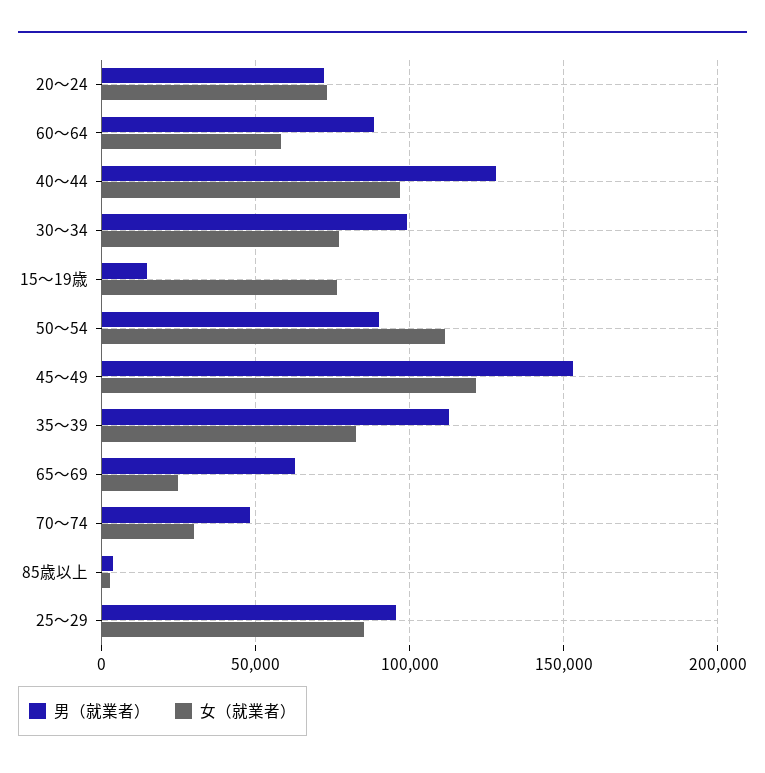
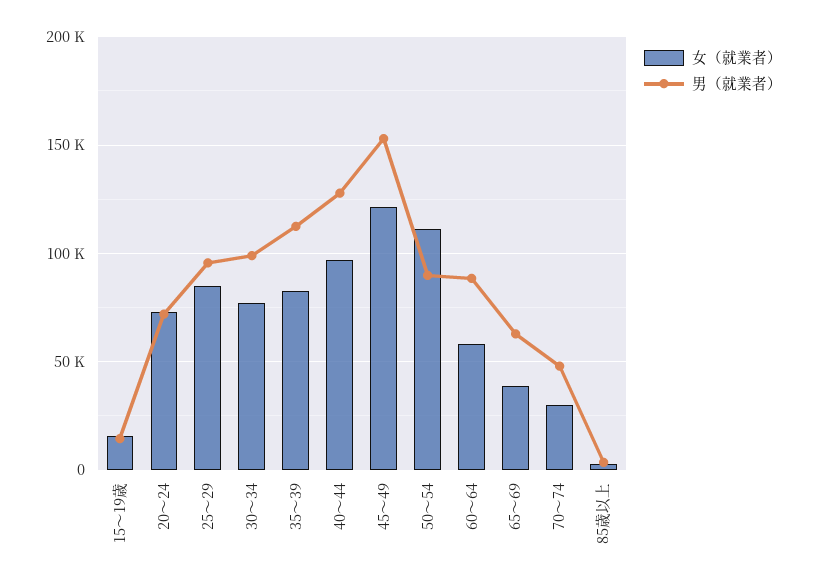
  {
    "男（就業者）": {
      "20～24": 70000,
      "60～64": 90000,
      "40～44": 130000,
      "30～34": 100000,
      "15～19歳": 15000,
      "50～54": 90000,
      "45～49": 155000,
      "35～39": 115000,
      "65～69": 65000,
      "70～74": 50000,
      "85歳以上": 5000,
      "25～29": 95000
    },
    "女（就業者）": {
      "20～24": 75000,
      "60～64": 60000,
      "40～44": 95000,
      "30～34": 75000,
-     "15～19歳": 75000,
+     "15～19歳": 15000,
      "50～54": 110000,
      "45～49": 120000,
      "35～39": 85000,
-     "65～69": 25000,
+     "65～69": 40000,
      "70～74": 30000,
      "85歳以上": 5000,
      "25～29": 85000
    }
  }

